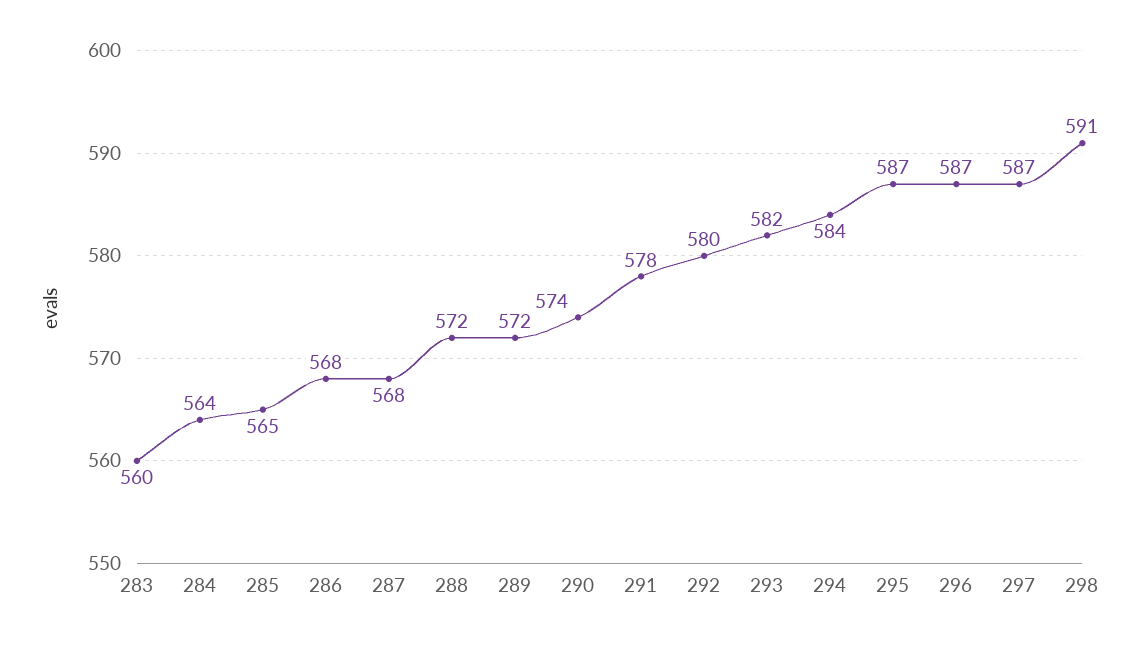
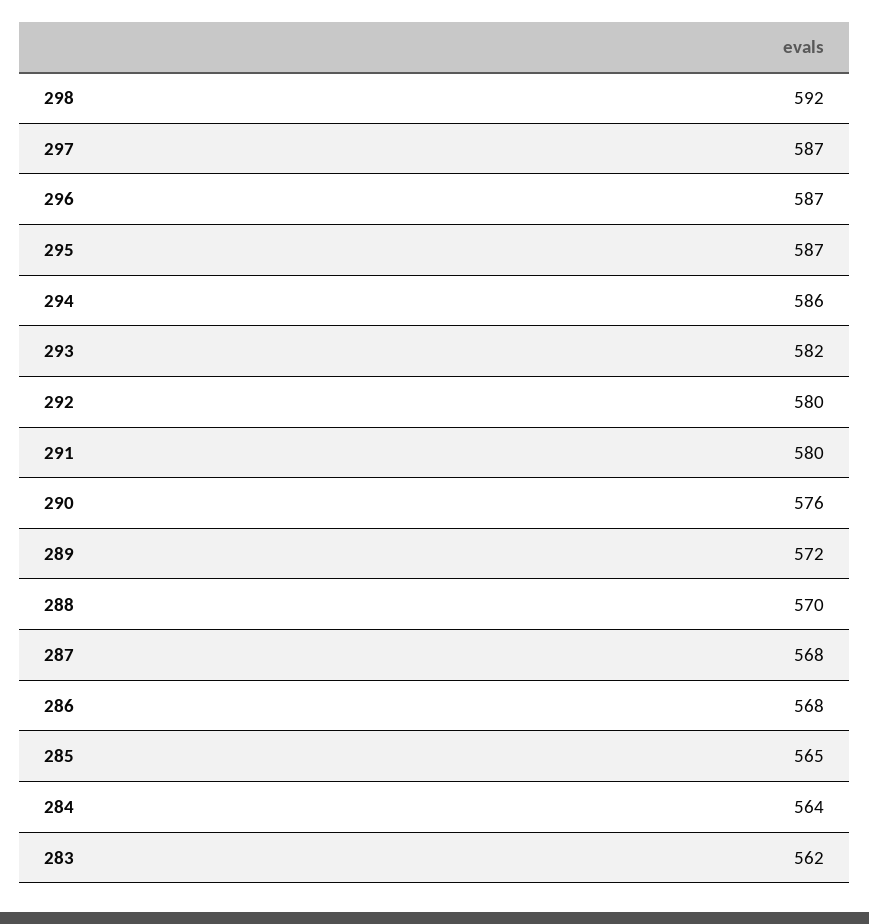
  {
-   "283": 560,
+   "283": 562,
    "284": 564,
    "285": 565,
    "286": 568,
    "287": 568,
-   "288": 572,
+   "288": 570,
    "289": 572,
-   "290": 574,
+   "290": 576,
-   "291": 578,
+   "291": 580,
    "292": 580,
    "293": 582,
-   "294": 584,
+   "294": 586,
    "295": 587,
    "296": 587,
    "297": 587,
-   "298": 591
+   "298": 592
  }

